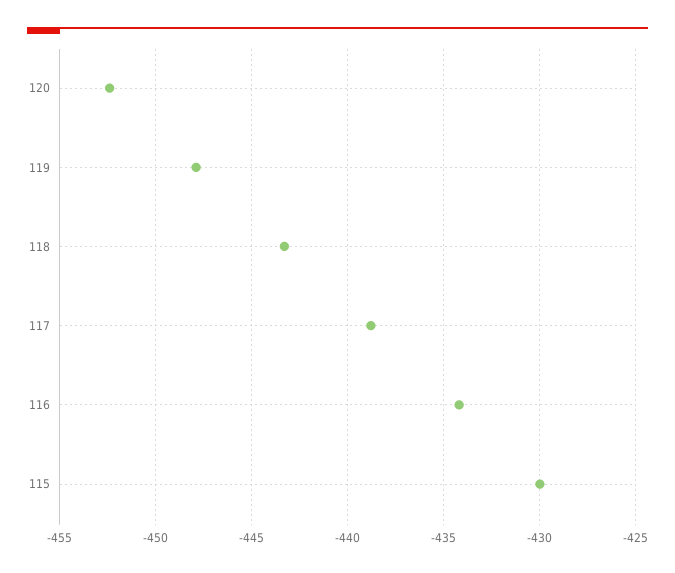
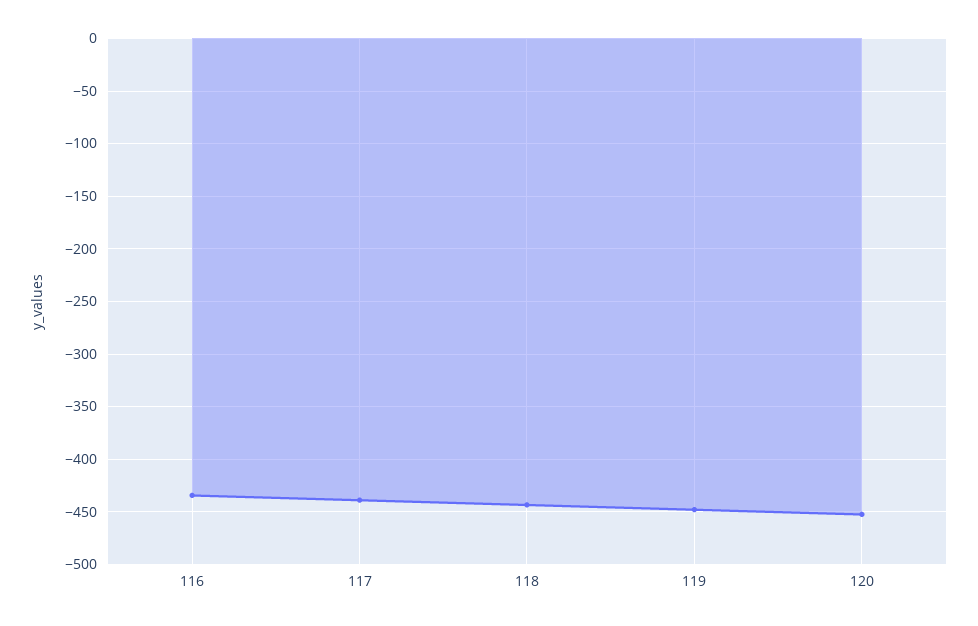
  {
    "120": -452.5,
    "119": -448,
    "118": -443.5,
    "117": -439,
-   "116": -434,
+   "116": -434
-   "115": -430
  }

